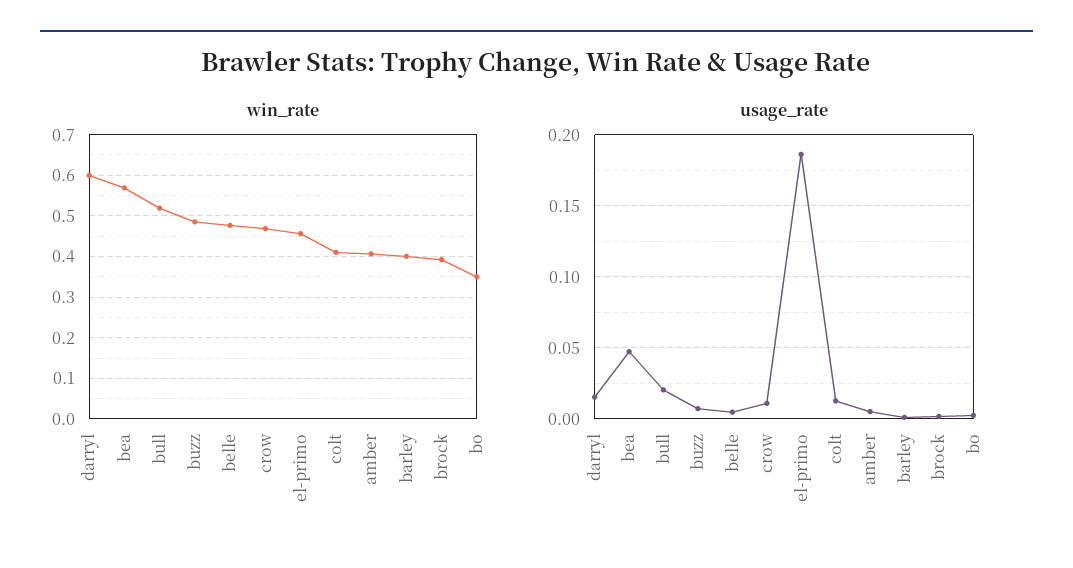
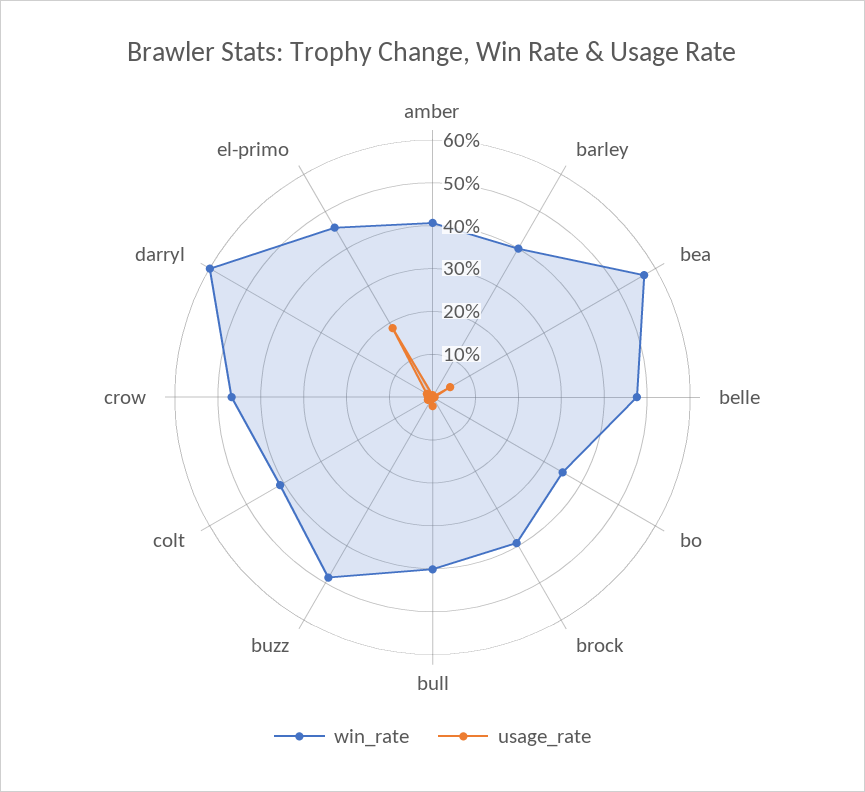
  {
    "win_rate": {
      "darryl": 0.6,
      "bea": 0.56,
-     "bull": 0.52,
+     "bull": 0.4,
      "buzz": 0.48,
      "belle": 0.48,
      "crow": 0.46,
      "el-primo": 0.46,
      "colt": 0.4,
      "amber": 0.4,
      "barley": 0.4,
      "brock": 0.4,
      "bo": 0.36
    },
    "usage_rate": {
      "darryl": 0.015,
      "bea": 0.045,
      "bull": 0.02,
      "buzz": 0.005,
      "belle": 0.005,
      "crow": 0.01,
      "el-primo": 0.185,
      "colt": 0.015,
      "amber": 0.005,
      "barley": 0,
      "brock": 0,
      "bo": 0.005
    }
  }

